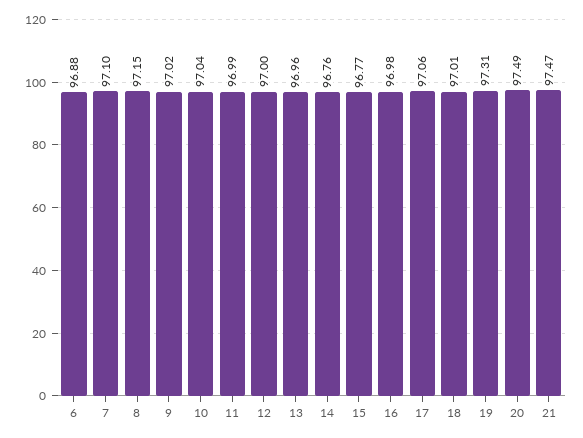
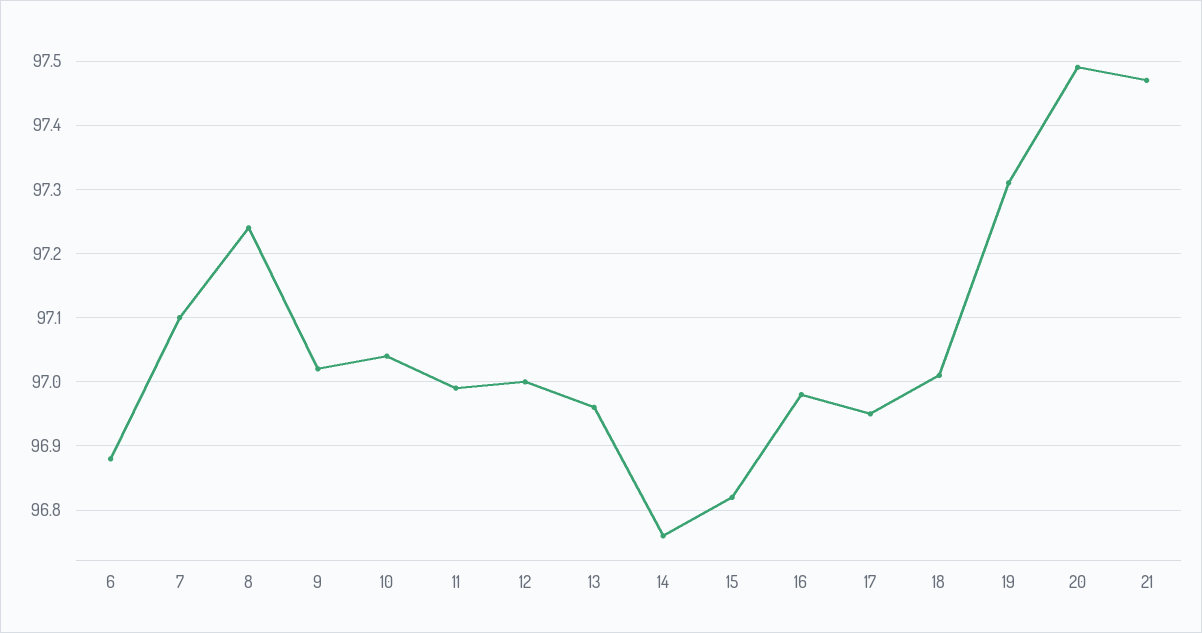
  {
    "6": 96.88,
    "7": 97.1,
-   "8": 97.15,
+   "8": 97.24,
    "9": 97.02,
    "10": 97.04,
    "11": 96.99,
    "12": 97,
    "13": 96.96,
    "14": 96.76,
-   "15": 96.77,
+   "15": 96.82,
    "16": 96.98,
-   "17": 97.06,
+   "17": 96.95,
    "18": 97.01,
    "19": 97.31,
    "20": 97.49,
    "21": 97.47
  }

